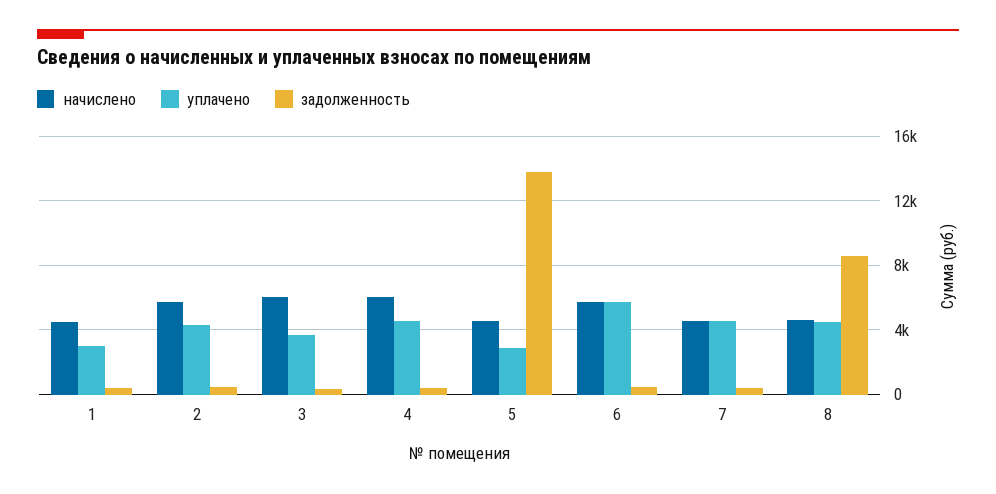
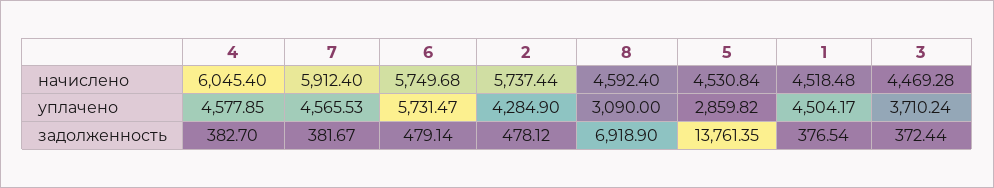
  {
    "начислено": {
      "1": 4518.48,
      "2": 5737.44,
-     "3": 6000,
+     "3": 4469.28,
      "4": 6045.4,
      "5": 4530.84,
      "6": 5749.68,
-     "7": 4500,
+     "7": 5912.4,
      "8": 4592.4
    },
    "уплачено": {
-     "1": 3000,
+     "1": 4504.17,
      "2": 4284.9,
      "3": 3710.24,
      "4": 4577.85,
      "5": 2859.82,
      "6": 5731.47,
      "7": 4565.53,
-     "8": 4500
+     "8": 3090
    },
    "задолженность": {
      "1": 376.54,
      "2": 478.12,
      "3": 372.44,
      "4": 382.7,
      "5": 13761.35,
      "6": 479.14,
      "7": 381.67,
-     "8": 8500
+     "8": 6918.9
    }
  }

